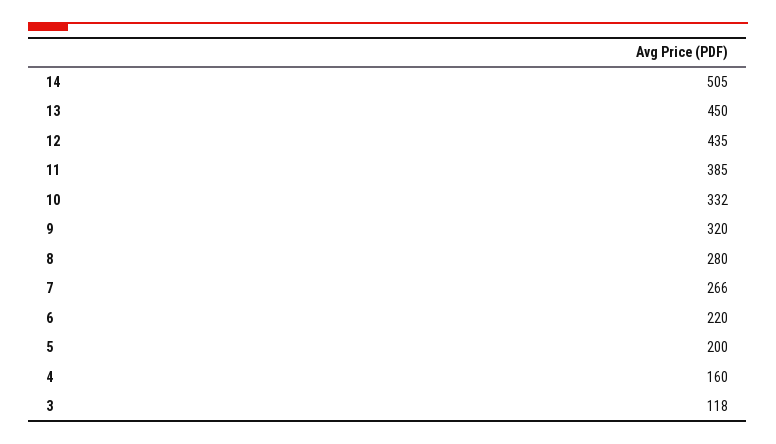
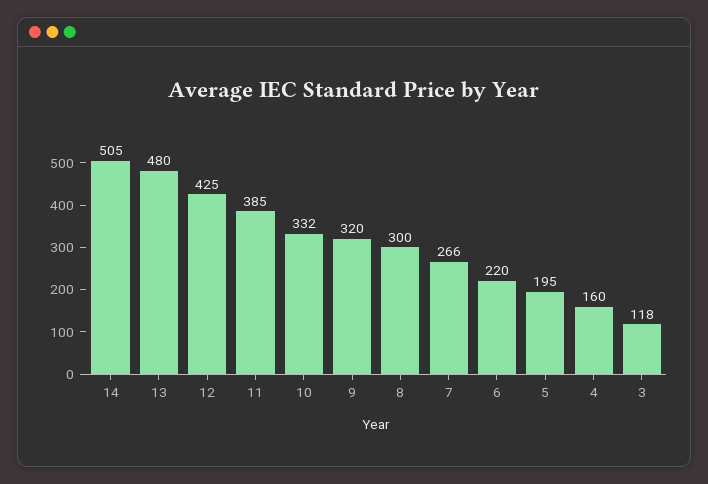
  {
    "14": 505,
-   "13": 450,
+   "13": 480,
-   "12": 435,
+   "12": 425,
    "11": 385,
    "10": 332,
    "9": 320,
-   "8": 280,
+   "8": 300,
    "7": 266,
    "6": 220,
-   "5": 200,
+   "5": 195,
    "4": 160,
    "3": 118
  }

